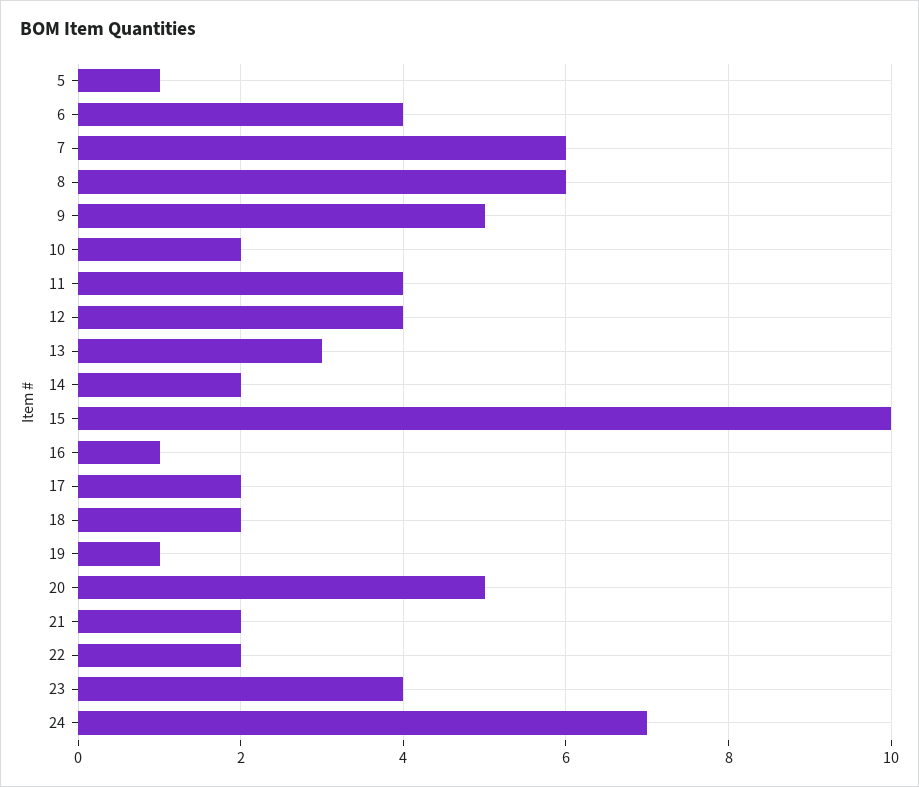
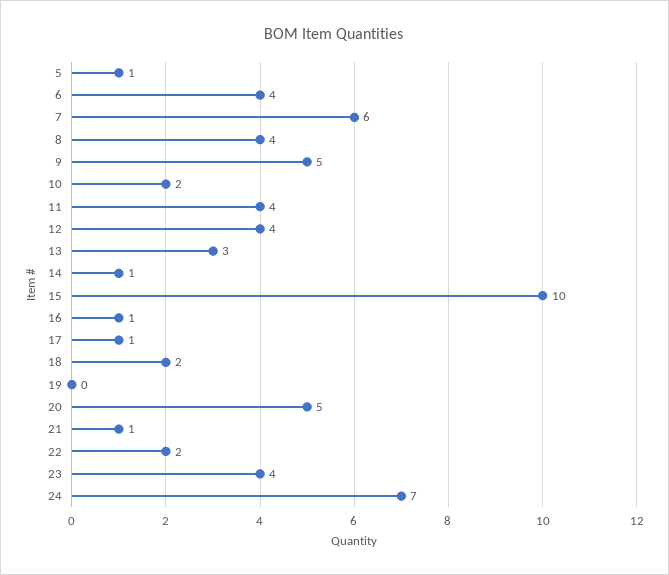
  {
    "5": 1,
    "6": 4,
    "7": 6,
-   "8": 6,
+   "8": 4,
    "9": 5,
    "10": 2,
    "11": 4,
    "12": 4,
    "13": 3,
-   "14": 2,
+   "14": 1,
    "15": 10,
    "16": 1,
-   "17": 2,
+   "17": 1,
    "18": 2,
-   "19": 1,
+   "19": 0,
    "20": 5,
-   "21": 2,
+   "21": 1,
    "22": 2,
    "23": 4,
    "24": 7
  }

